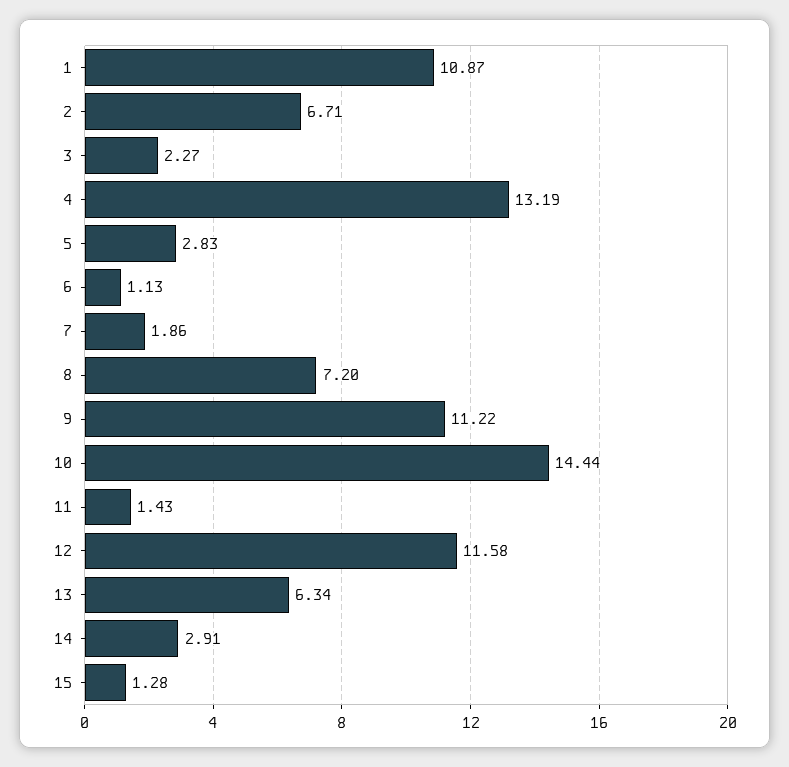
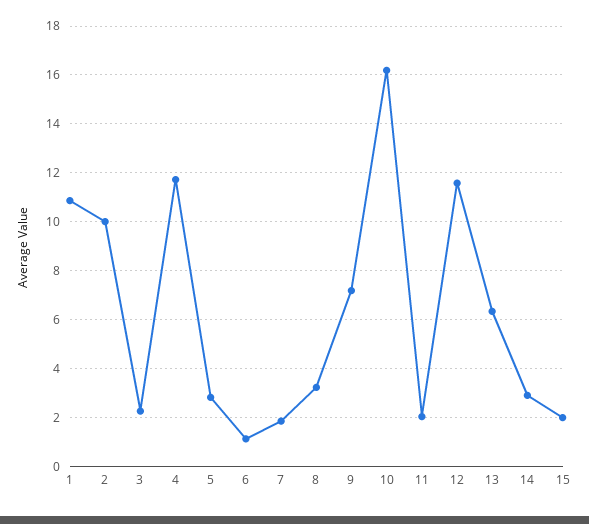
  {
    "1": 10.87,
-   "2": 6.71,
+   "2": 10,
    "3": 2.27,
-   "4": 13.19,
+   "4": 11.75,
    "5": 2.83,
    "6": 1.13,
    "7": 1.86,
-   "8": 7.2,
+   "8": 3.25,
-   "9": 11.22,
+   "9": 7.25,
-   "10": 14.44,
+   "10": 16.25,
-   "11": 1.43,
+   "11": 2,
    "12": 11.58,
    "13": 6.34,
    "14": 2.91,
-   "15": 1.28
+   "15": 2
  }

